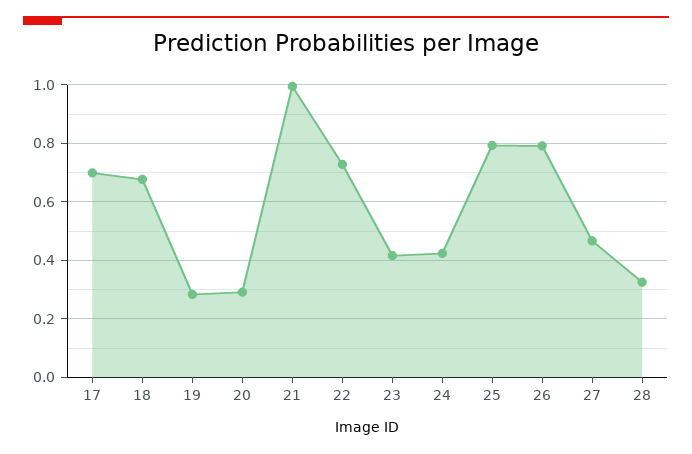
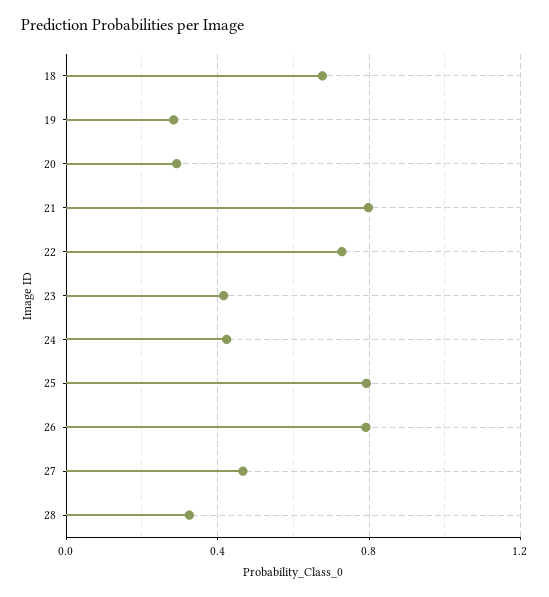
  {
-   "17": 0.7,
    "18": 0.675,
    "19": 0.275,
    "20": 0.3,
-   "21": 1,
+   "21": 0.8,
    "22": 0.725,
    "23": 0.425,
    "24": 0.425,
    "25": 0.8,
    "26": 0.8,
    "27": 0.475,
    "28": 0.325
  }

